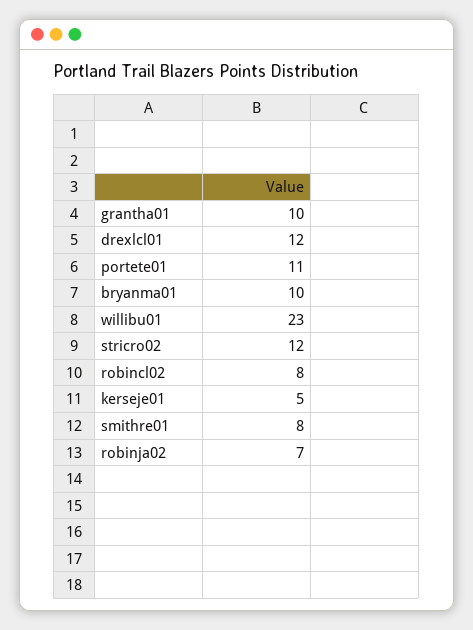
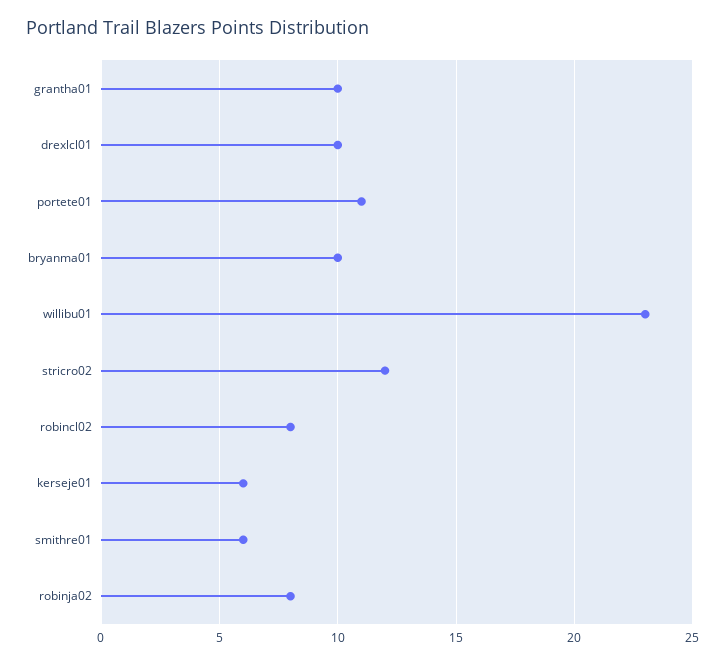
  {
    "grantha01": 10,
-   "drexlcl01": 12,
+   "drexlcl01": 10,
    "portete01": 11,
    "bryanma01": 10,
    "willibu01": 23,
    "stricro02": 12,
    "robincl02": 8,
-   "kerseje01": 5,
+   "kerseje01": 6,
-   "smithre01": 8,
+   "smithre01": 6,
-   "robinja02": 7
+   "robinja02": 8
  }

